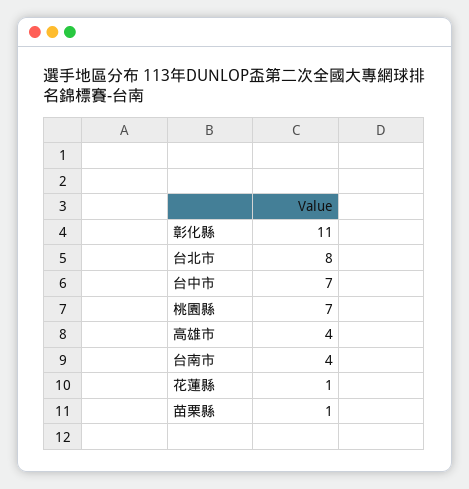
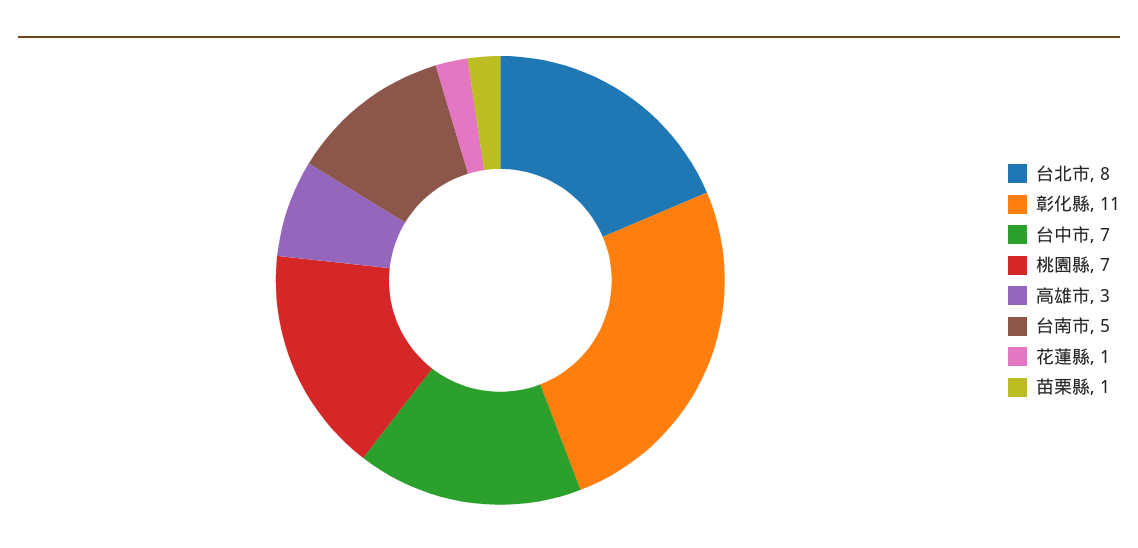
  {
    "彰化縣": 11,
    "台北市": 8,
    "台中市": 7,
    "桃園縣": 7,
-   "高雄市": 4,
+   "高雄市": 3,
-   "台南市": 4,
+   "台南市": 5,
    "花蓮縣": 1,
    "苗栗縣": 1
  }

